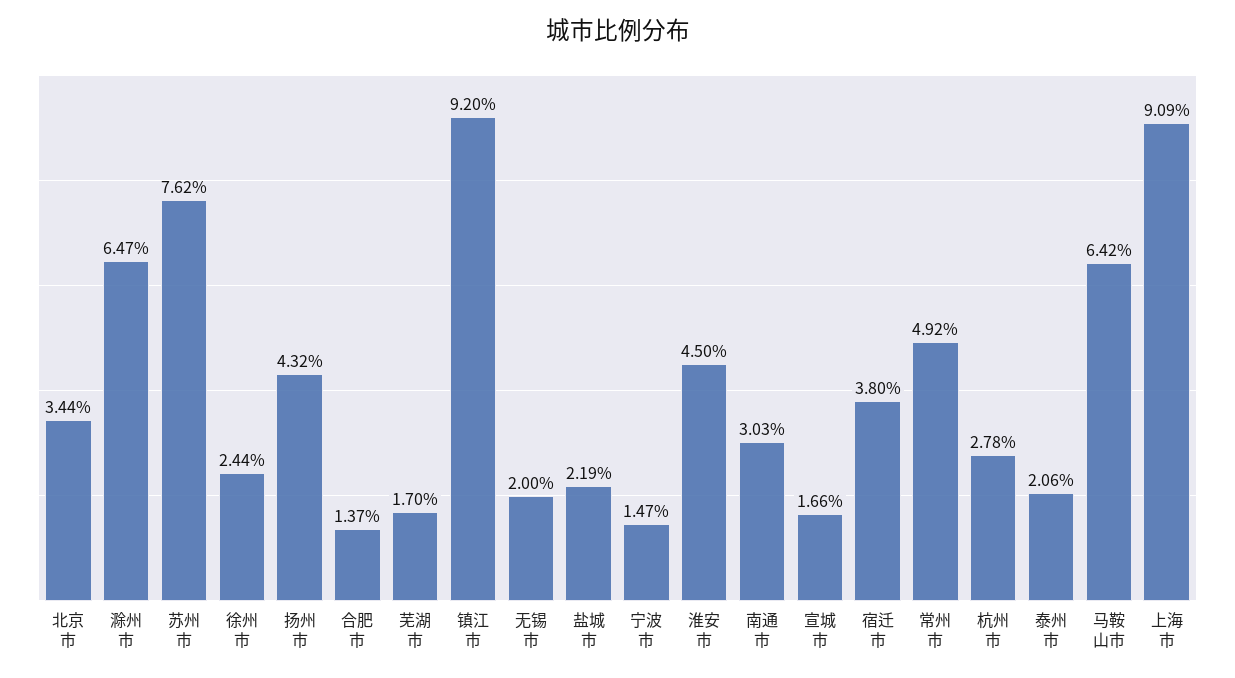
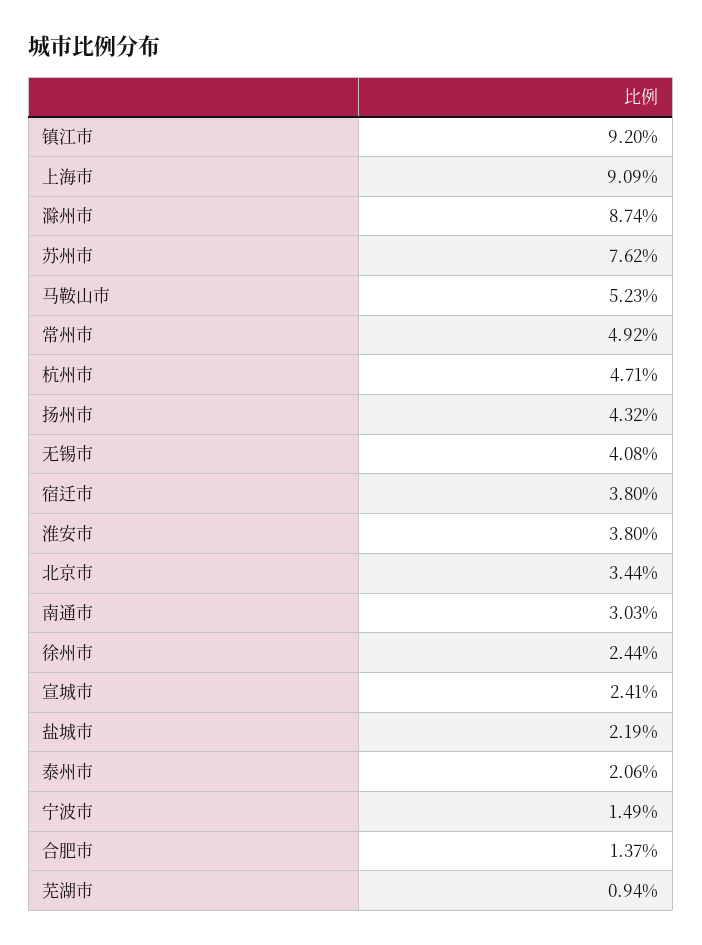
  {
    "北京市": 3.44,
-   "滁州市": 6.47,
+   "滁州市": 8.74,
    "苏州市": 7.62,
    "徐州市": 2.44,
    "扬州市": 4.32,
    "合肥市": 1.37,
-   "芜湖市": 1.7,
+   "芜湖市": 0.94,
    "镇江市": 9.2,
-   "无锡市": 2,
+   "无锡市": 4.08,
    "盐城市": 2.19,
-   "宁波市": 1.47,
+   "宁波市": 1.49,
-   "淮安市": 4.5,
+   "淮安市": 3.8,
    "南通市": 3.03,
-   "宣城市": 1.66,
+   "宣城市": 2.41,
    "宿迁市": 3.8,
    "常州市": 4.92,
-   "杭州市": 2.78,
+   "杭州市": 4.71,
    "泰州市": 2.06,
-   "马鞍山市": 6.42,
+   "马鞍山市": 5.23,
    "上海市": 9.09
  }

